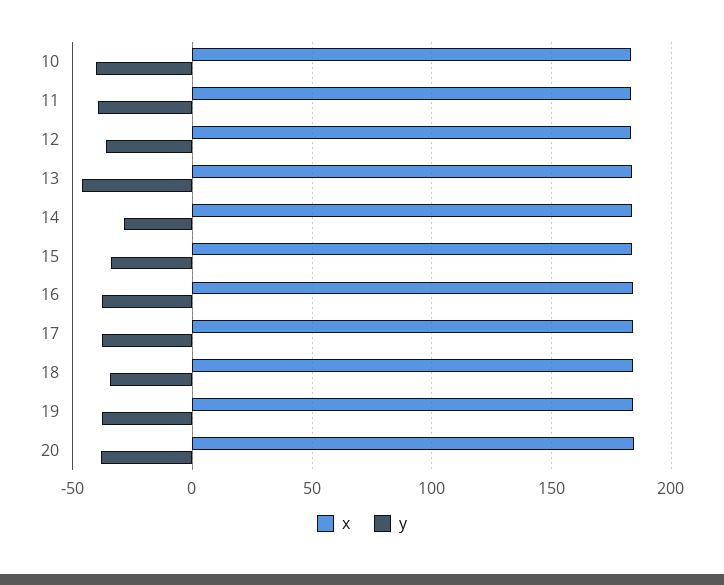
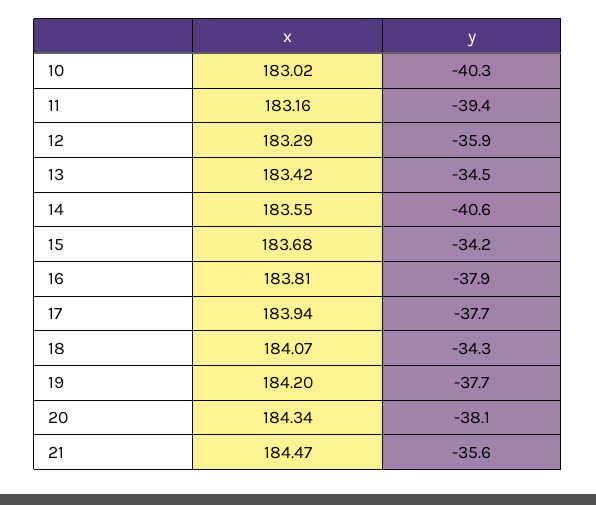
  {
    "x": {
      "10": 183.02,
      "11": 183.16,
      "12": 183.29,
      "13": 183.42,
      "14": 183.55,
      "15": 183.68,
      "16": 183.81,
      "17": 183.94,
      "18": 184.07,
      "19": 184.2,
-     "20": 184.34
+     "20": 184.34,
+     "21": 184.47
    },
    "y": {
      "10": -40.3,
      "11": -39.4,
      "12": -35.9,
-     "13": -45,
+     "13": -34.5,
-     "14": -30,
+     "14": -40.6,
      "15": -34.2,
      "16": -37.9,
      "17": -37.7,
      "18": -34.3,
      "19": -37.7,
-     "20": -38.1
+     "20": -38.1,
+     "21": -35.6
    }
  }

